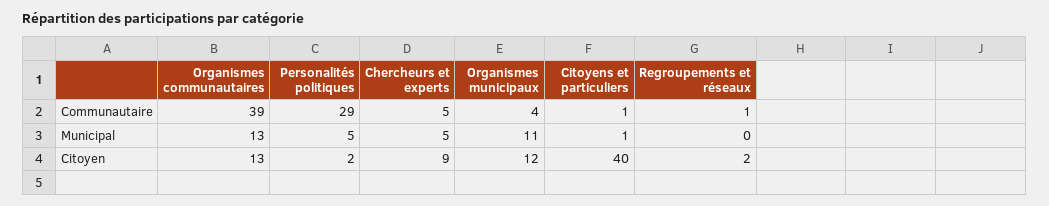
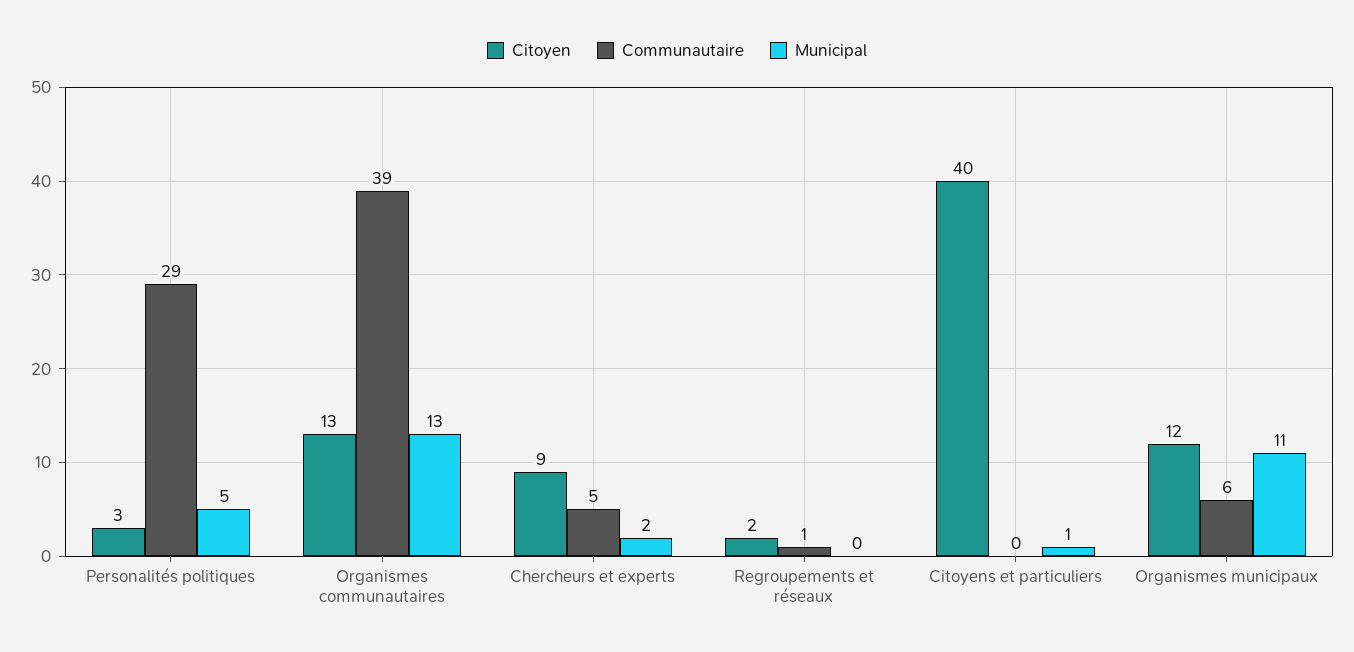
  {
    "Communautaire": {
      "Organismes communautaires": 39,
      "Personalités politiques": 29,
      "Chercheurs et experts": 5,
-     "Organismes municipaux": 4,
+     "Organismes municipaux": 6,
-     "Citoyens et particuliers": 1,
+     "Citoyens et particuliers": 0,
      "Regroupements et réseaux": 1
    },
    "Municipal": {
      "Organismes communautaires": 13,
      "Personalités politiques": 5,
-     "Chercheurs et experts": 5,
+     "Chercheurs et experts": 2,
      "Organismes municipaux": 11,
      "Citoyens et particuliers": 1,
      "Regroupements et réseaux": 0
    },
    "Citoyen": {
      "Organismes communautaires": 13,
-     "Personalités politiques": 2,
+     "Personalités politiques": 3,
      "Chercheurs et experts": 9,
      "Organismes municipaux": 12,
      "Citoyens et particuliers": 40,
      "Regroupements et réseaux": 2
    }
  }

